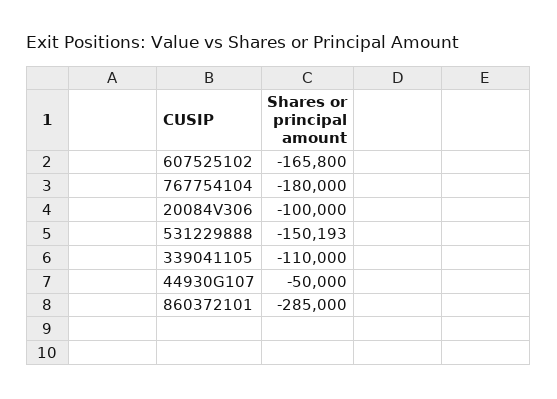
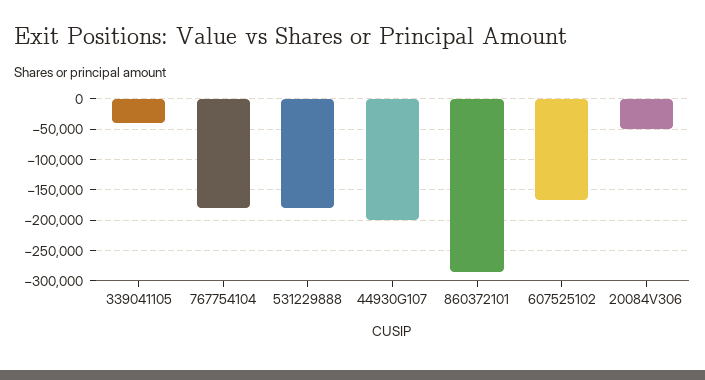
  {
    "607525102": -165800,
    "767754104": -180000,
-   "20084V306": -100000,
+   "20084V306": -50000,
-   "531229888": -150193,
+   "531229888": -180000,
-   "339041105": -110000,
+   "339041105": -40000,
-   "44930G107": -50000,
+   "44930G107": -200000,
    "860372101": -285000
  }

